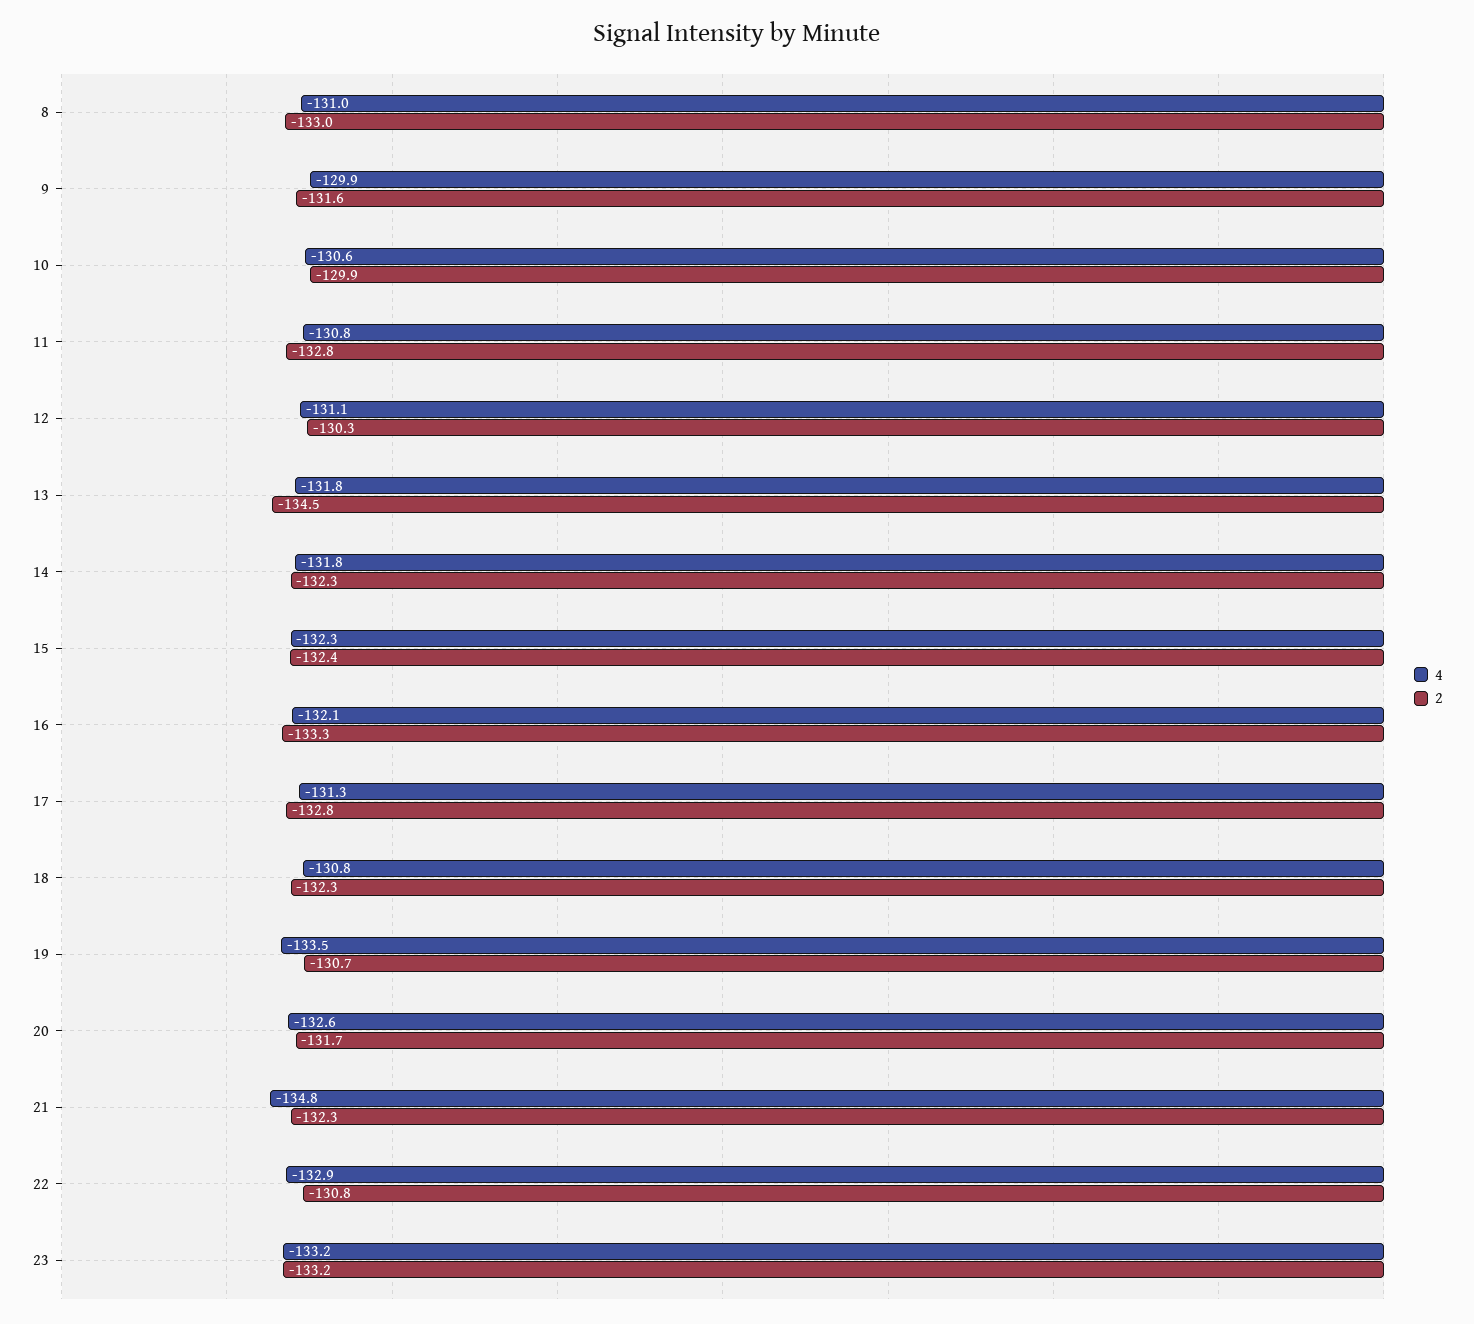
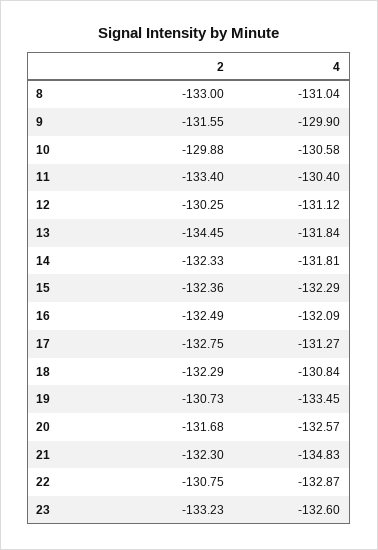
  {
    "4": {
      "8": -131.04,
      "9": -129.9,
      "10": -130.58,
-     "11": -130.8,
+     "11": -130.4,
      "12": -131.12,
      "13": -131.84,
      "14": -131.81,
      "15": -132.29,
      "16": -132.09,
      "17": -131.27,
      "18": -130.84,
      "19": -133.45,
      "20": -132.57,
      "21": -134.83,
      "22": -132.87,
-     "23": -133.2
+     "23": -132.6
    },
    "2": {
      "8": -133,
      "9": -131.55,
      "10": -129.88,
-     "11": -132.8,
+     "11": -133.4,
      "12": -130.25,
      "13": -134.45,
      "14": -132.33,
      "15": -132.36,
-     "16": -133.3,
+     "16": -132.49,
      "17": -132.75,
      "18": -132.29,
      "19": -130.73,
      "20": -131.68,
      "21": -132.3,
      "22": -130.75,
      "23": -133.23
    }
  }

